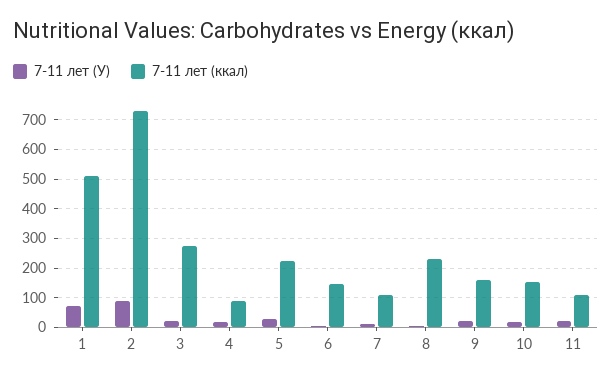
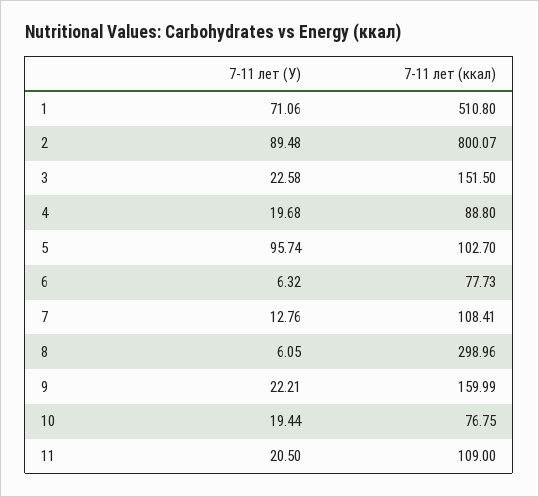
  {
    "7-11 лет (У)": {
      "1": 71.06,
      "2": 89.48,
      "3": 22.58,
      "4": 19.68,
-     "5": 25,
+     "5": 95.74,
      "6": 6.32,
      "7": 12.76,
      "8": 6.05,
      "9": 22.21,
      "10": 19.44,
      "11": 20.5
    },
    "7-11 лет (ккал)": {
      "1": 510.8,
-     "2": 725,
+     "2": 800.07,
-     "3": 275,
+     "3": 151.5,
      "4": 88.8,
-     "5": 225,
+     "5": 102.7,
-     "6": 150,
+     "6": 77.73,
      "7": 108.41,
-     "8": 225,
+     "8": 298.96,
      "9": 159.99,
-     "10": 150,
+     "10": 76.75,
      "11": 109
    }
  }

